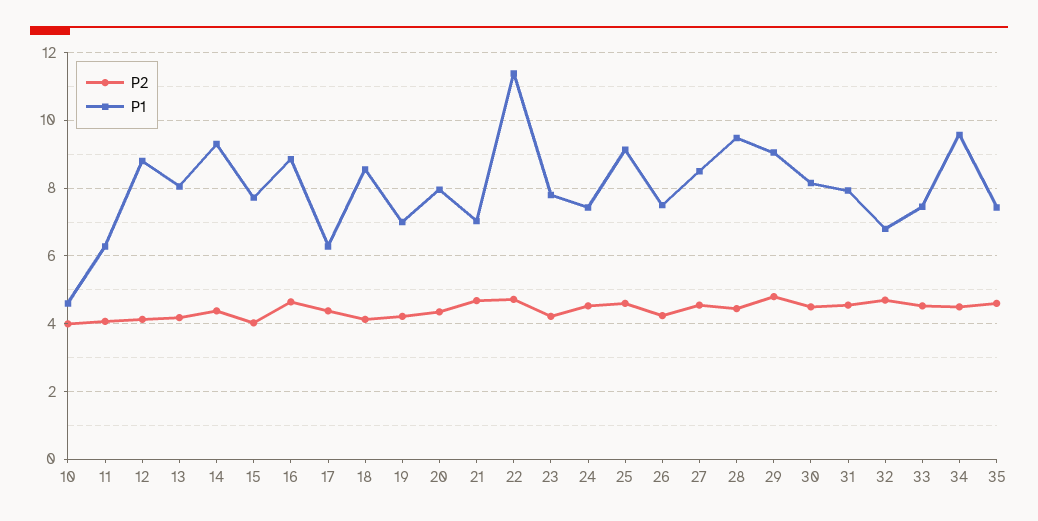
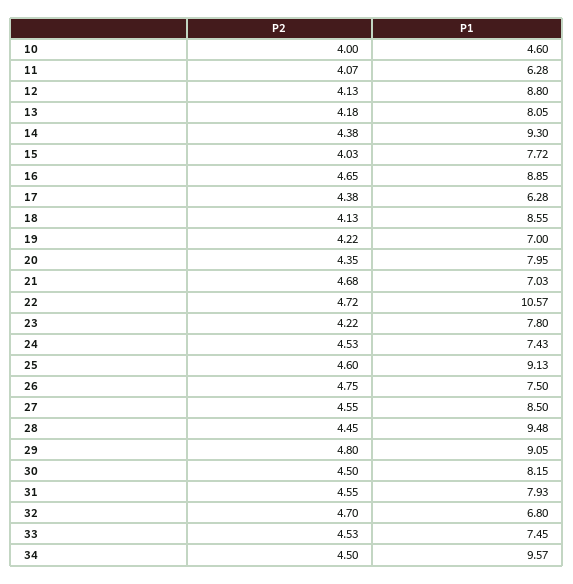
  {
    "P2": {
      "10": 4,
      "11": 4.07,
      "12": 4.13,
      "13": 4.18,
      "14": 4.38,
      "15": 4.03,
      "16": 4.65,
      "17": 4.38,
      "18": 4.13,
      "19": 4.22,
      "20": 4.35,
      "21": 4.68,
      "22": 4.72,
      "23": 4.22,
      "24": 4.53,
      "25": 4.6,
-     "26": 4.2,
+     "26": 4.75,
      "27": 4.55,
      "28": 4.45,
      "29": 4.8,
      "30": 4.5,
      "31": 4.55,
      "32": 4.7,
      "33": 4.53,
-     "34": 4.5,
+     "34": 4.5
-     "35": 4.6
    },
    "P1": {
      "10": 4.6,
      "11": 6.28,
      "12": 8.8,
      "13": 8.05,
      "14": 9.3,
      "15": 7.72,
      "16": 8.85,
      "17": 6.28,
      "18": 8.55,
      "19": 7,
      "20": 7.95,
      "21": 7.03,
-     "22": 11.4,
+     "22": 10.57,
      "23": 7.8,
      "24": 7.43,
      "25": 9.13,
      "26": 7.5,
      "27": 8.5,
      "28": 9.48,
      "29": 9.05,
      "30": 8.15,
      "31": 7.93,
      "32": 6.8,
      "33": 7.45,
-     "34": 9.57,
+     "34": 9.57
-     "35": 7.4
    }
  }

